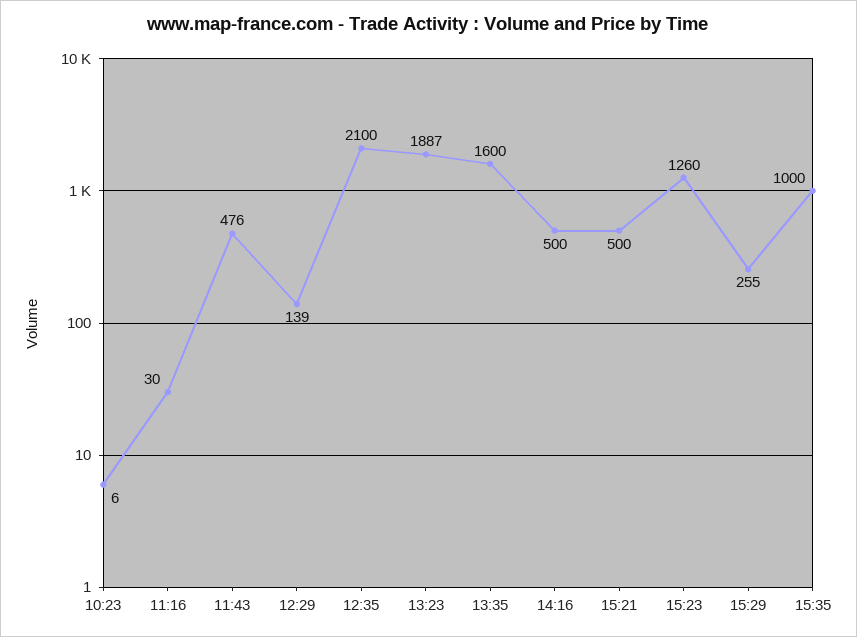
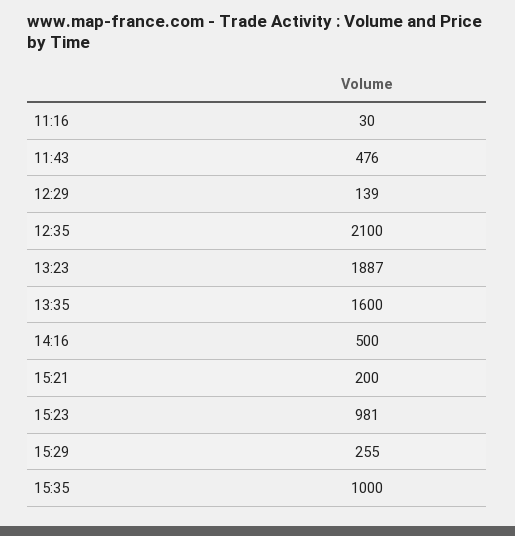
  {
-   "10:23": 6,
    "11:16": 30,
    "11:43": 476,
    "12:29": 139,
    "12:35": 2100,
    "13:23": 1887,
    "13:35": 1600,
    "14:16": 500,
-   "15:21": 500,
+   "15:21": 200,
-   "15:23": 1260,
+   "15:23": 981,
    "15:29": 255,
    "15:35": 1000
  }

